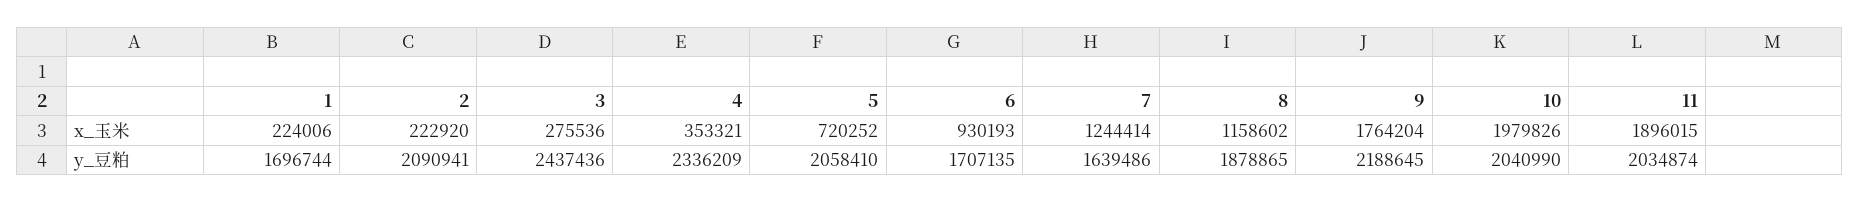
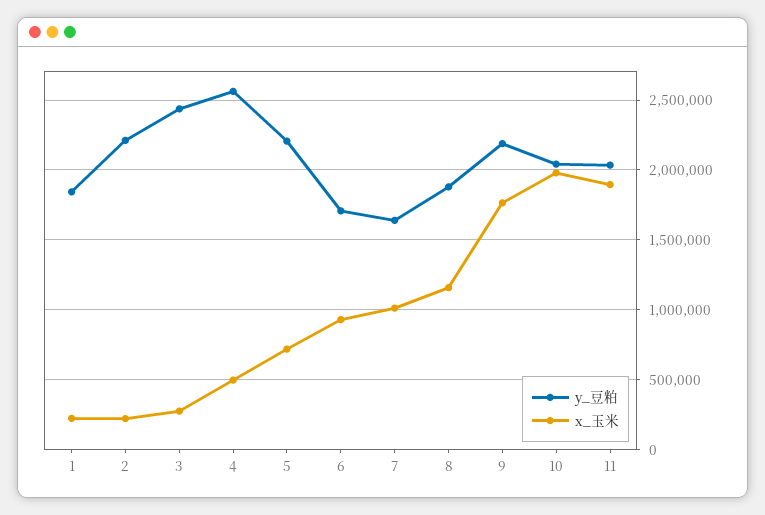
  {
    "x_玉米": {
      "1": 224006,
      "2": 222920,
      "3": 275536,
-     "4": 353321,
+     "4": 500000,
      "5": 720252,
      "6": 930193,
-     "7": 1244414,
+     "7": 1000000,
      "8": 1158602,
      "9": 1764204,
      "10": 1979826,
      "11": 1896015
    },
    "y_豆粕": {
-     "1": 1696744,
+     "1": 1850000,
-     "2": 2090941,
+     "2": 2200000,
      "3": 2437436,
-     "4": 2336209,
+     "4": 2550000,
-     "5": 2058410,
+     "5": 2200000,
      "6": 1707135,
      "7": 1639486,
      "8": 1878865,
      "9": 2188645,
      "10": 2040990,
      "11": 2034874
    }
  }

